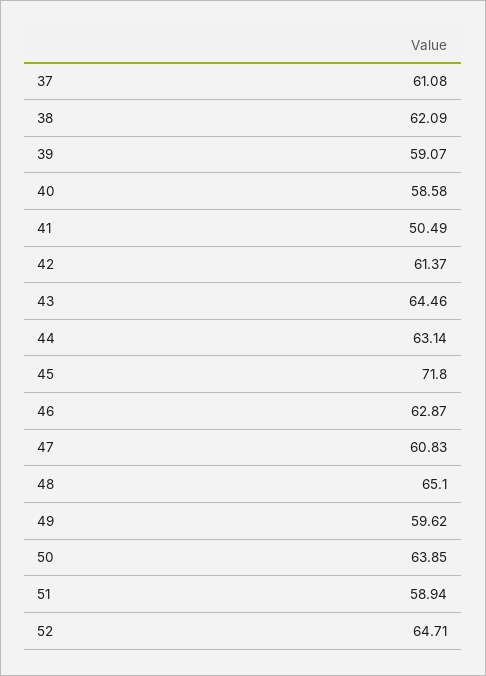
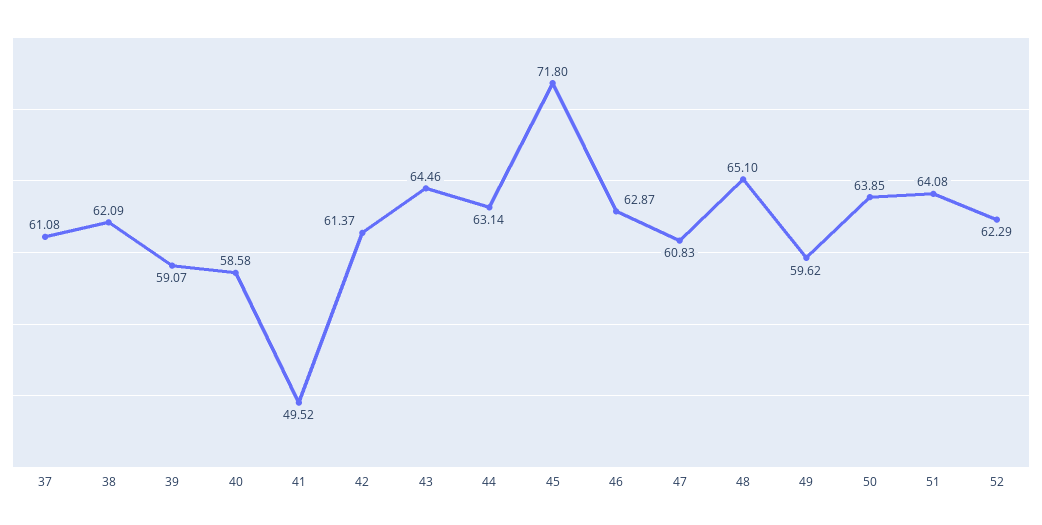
  {
    "37": 61.08,
    "38": 62.09,
    "39": 59.07,
    "40": 58.58,
-   "41": 50.49,
+   "41": 49.52,
    "42": 61.37,
    "43": 64.46,
    "44": 63.14,
    "45": 71.8,
    "46": 62.87,
    "47": 60.83,
    "48": 65.1,
    "49": 59.62,
    "50": 63.85,
-   "51": 58.94,
+   "51": 64.08,
-   "52": 64.71
+   "52": 62.29
  }

